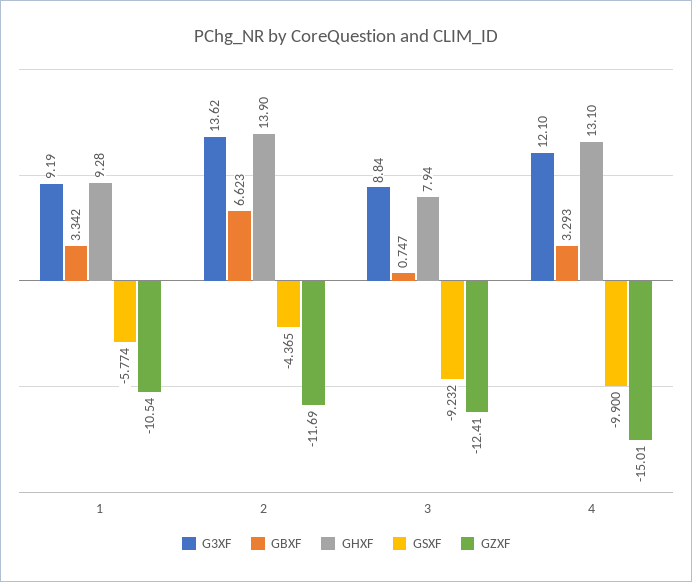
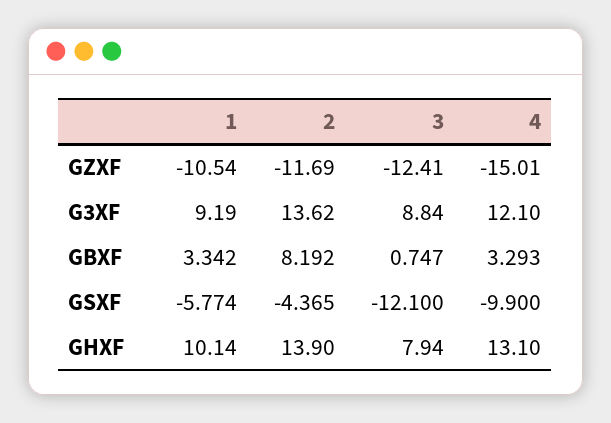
  {
    "G3XF": {
      "1": 9.19,
      "2": 13.62,
      "3": 8.84,
      "4": 12.1
    },
    "GBXF": {
      "1": 3.342,
-     "2": 6.623,
+     "2": 8.192,
      "3": 0.747,
      "4": 3.293
    },
    "GHXF": {
-     "1": 9.28,
+     "1": 10.14,
      "2": 13.9,
      "3": 7.94,
      "4": 13.1
    },
    "GSXF": {
      "1": -5.774,
      "2": -4.365,
-     "3": -9.232,
+     "3": -12.1,
      "4": -9.9
    },
    "GZXF": {
      "1": -10.54,
      "2": -11.69,
      "3": -12.41,
      "4": -15.01
    }
  }

